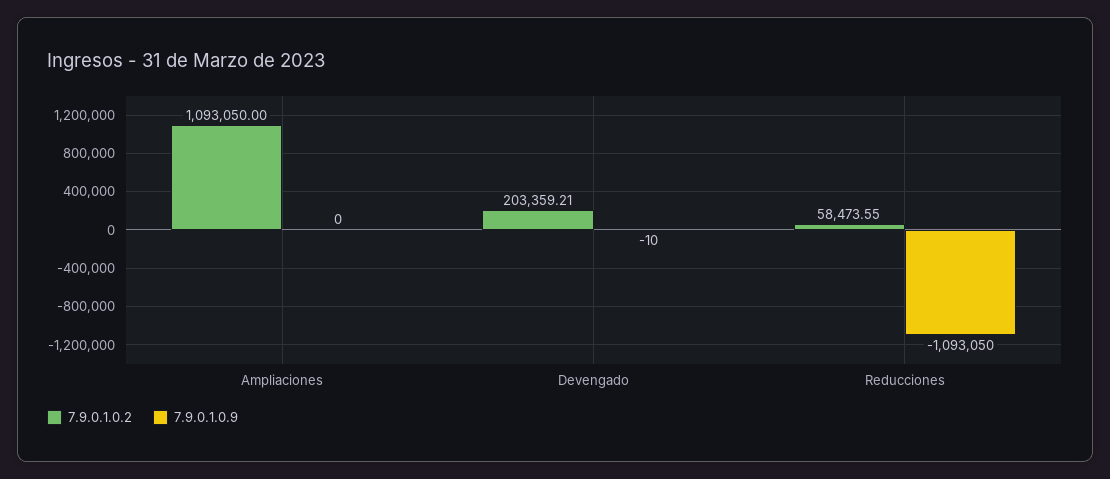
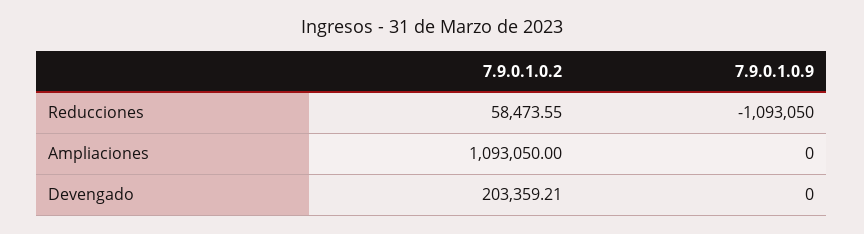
  {
    "7.9.0.1.0.2": {
      "Ampliaciones": 1093050,
      "Devengado": 203359.21,
      "Reducciones": 58473.55
    },
    "7.9.0.1.0.9": {
      "Ampliaciones": 0,
-     "Devengado": -10,
+     "Devengado": 0,
      "Reducciones": -1093050
    }
  }

